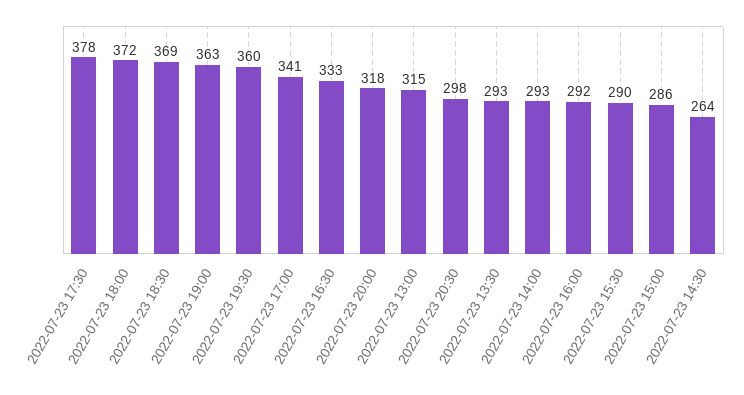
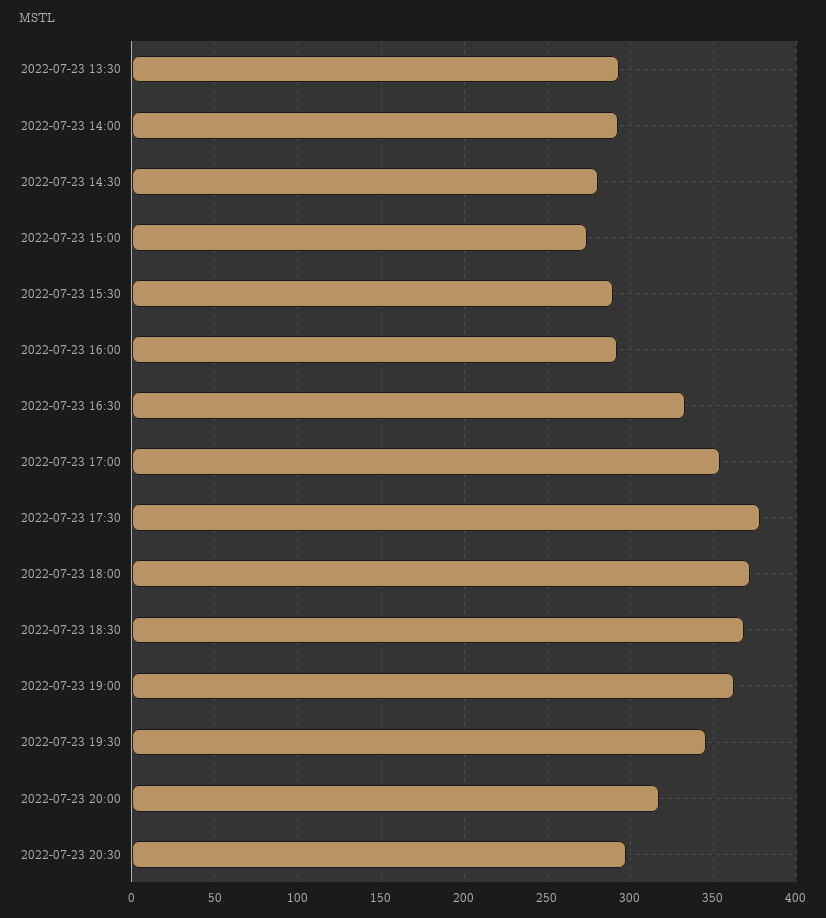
  {
    "2022-07-23 17:30": 378,
    "2022-07-23 18:00": 372,
    "2022-07-23 18:30": 369,
    "2022-07-23 19:00": 363,
-   "2022-07-23 19:30": 360,
+   "2022-07-23 19:30": 345,
-   "2022-07-23 17:00": 341,
+   "2022-07-23 17:00": 355,
    "2022-07-23 16:30": 333,
    "2022-07-23 20:00": 318,
-   "2022-07-23 13:00": 315,
    "2022-07-23 20:30": 298,
    "2022-07-23 13:30": 293,
    "2022-07-23 14:00": 293,
    "2022-07-23 16:00": 292,
    "2022-07-23 15:30": 290,
-   "2022-07-23 15:00": 286,
+   "2022-07-23 15:00": 275,
-   "2022-07-23 14:30": 264
+   "2022-07-23 14:30": 280
  }

